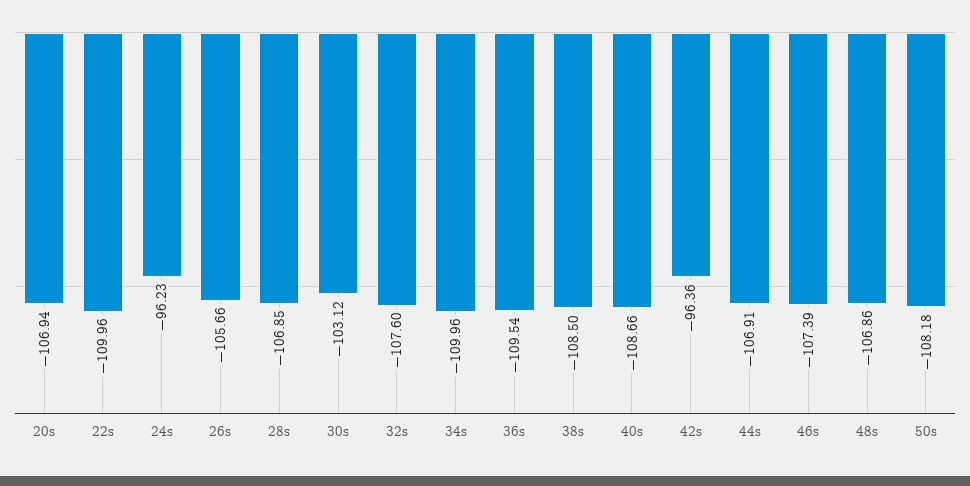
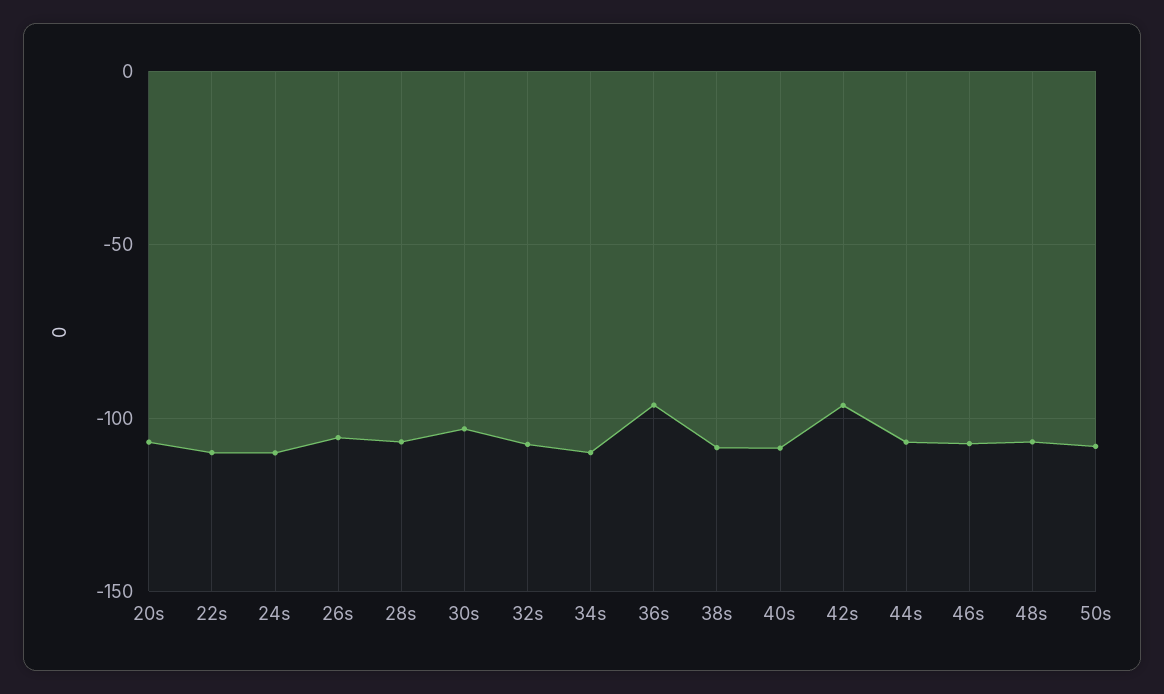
  {
    "20s": -106.94,
    "22s": -109.96,
-   "24s": -96.23,
+   "24s": -110,
    "26s": -105.66,
    "28s": -106.85,
    "30s": -103.12,
    "32s": -107.6,
    "34s": -109.96,
-   "36s": -109.54,
+   "36s": -95,
    "38s": -108.5,
    "40s": -108.66,
    "42s": -96.36,
    "44s": -106.91,
    "46s": -107.39,
    "48s": -106.86,
    "50s": -108.18
  }

